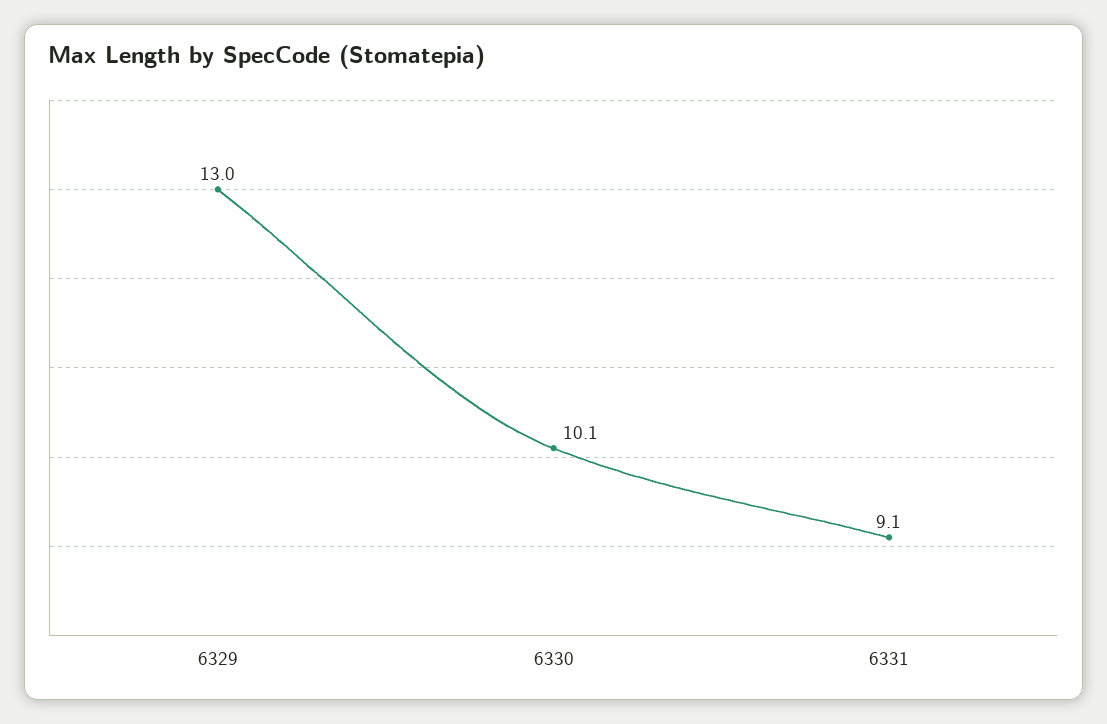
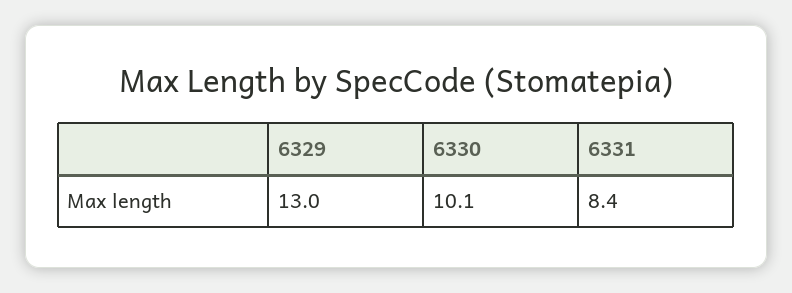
  {
    "6329": 13,
    "6330": 10.1,
-   "6331": 9.1
+   "6331": 8.4
  }

